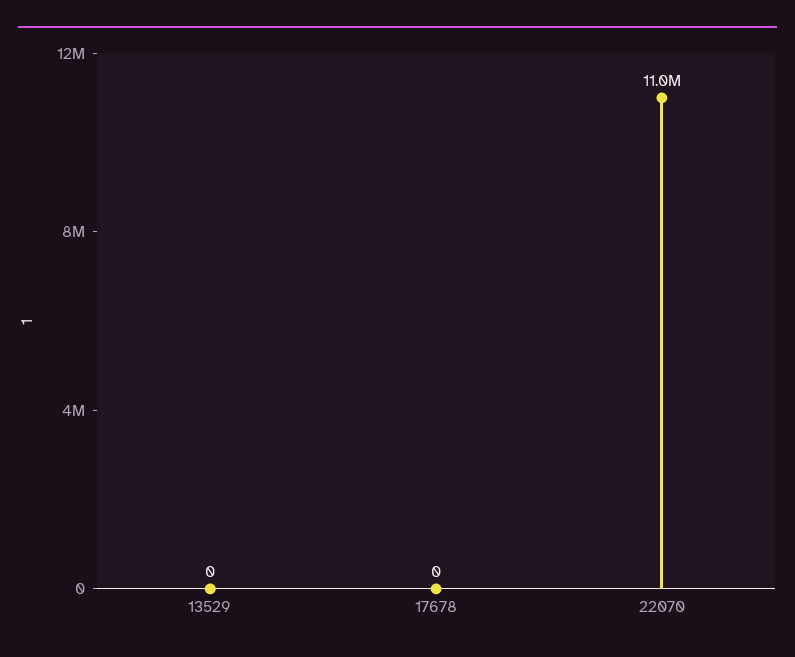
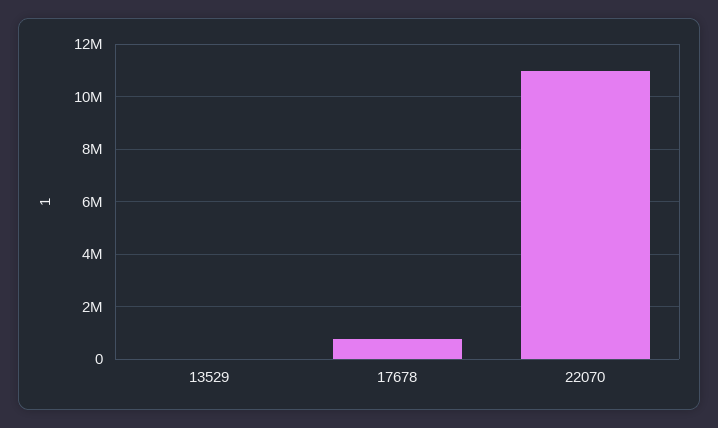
  {
    "13529": 0,
-   "17678": 0,
+   "17678": 750000,
    "22070": 11000000
  }

